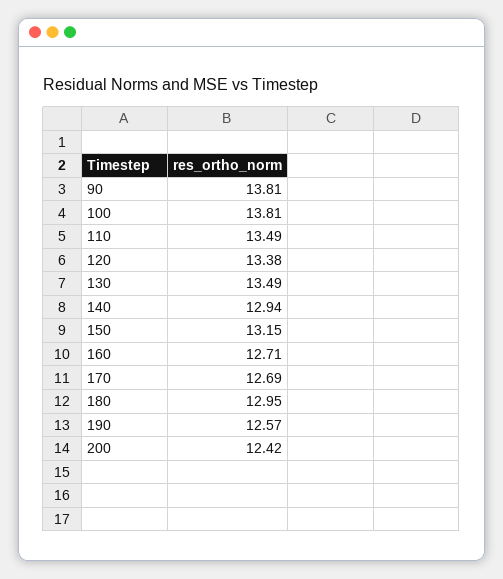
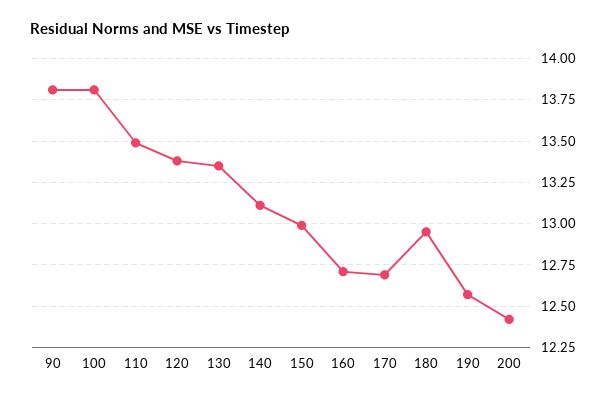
  {
    "90": 13.81,
    "100": 13.81,
    "110": 13.49,
    "120": 13.38,
-   "130": 13.49,
+   "130": 13.35,
-   "140": 12.94,
+   "140": 13.1,
-   "150": 13.15,
+   "150": 13,
    "160": 12.71,
    "170": 12.69,
    "180": 12.95,
    "190": 12.57,
    "200": 12.42
  }

